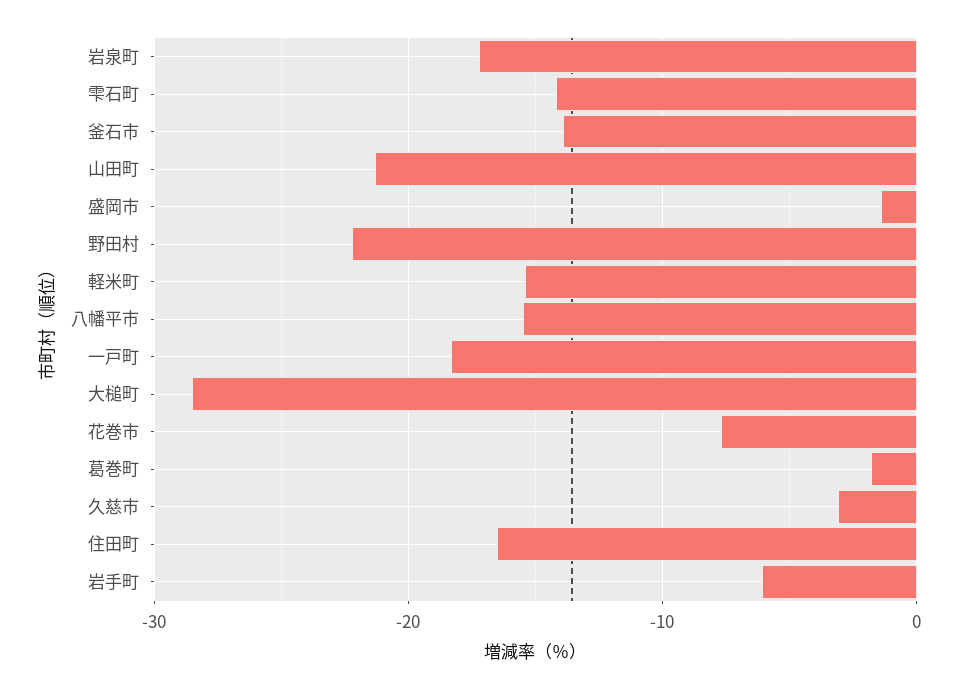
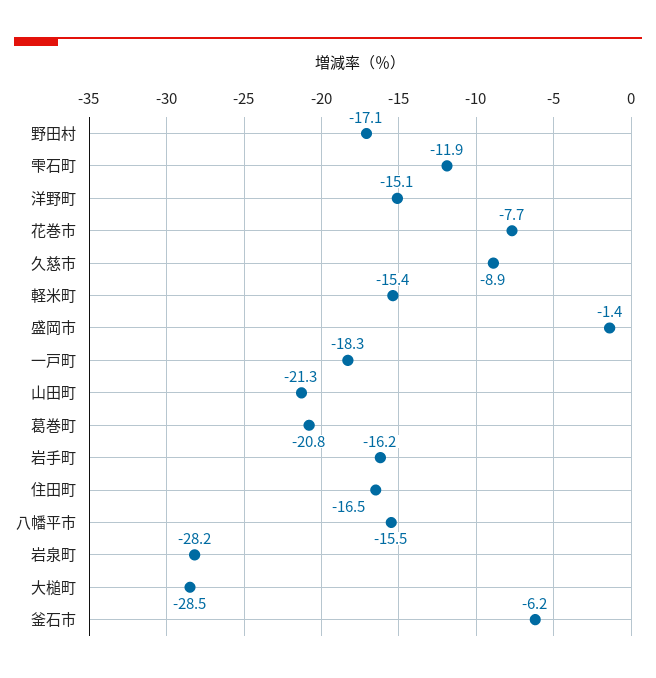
  {
-   "岩泉町": -17,
+   "岩泉町": -28.2,
-   "雫石町": -14,
+   "雫石町": -11.9,
-   "釜石市": -14,
+   "釜石市": -6.2,
    "山田町": -21.3,
    "盛岡市": -1.4,
-   "野田村": -22,
+   "野田村": -17.1,
    "軽米町": -15.4,
    "八幡平市": -15.5,
    "一戸町": -18.3,
    "大槌町": -28.5,
    "花巻市": -7.7,
-   "葛巻町": -2,
+   "葛巻町": -20.8,
-   "久慈市": -3,
+   "久慈市": -8.9,
    "住田町": -16.5,
-   "岩手町": -6
+   "岩手町": -16.2,
+   "洋野町": -15.1
  }

